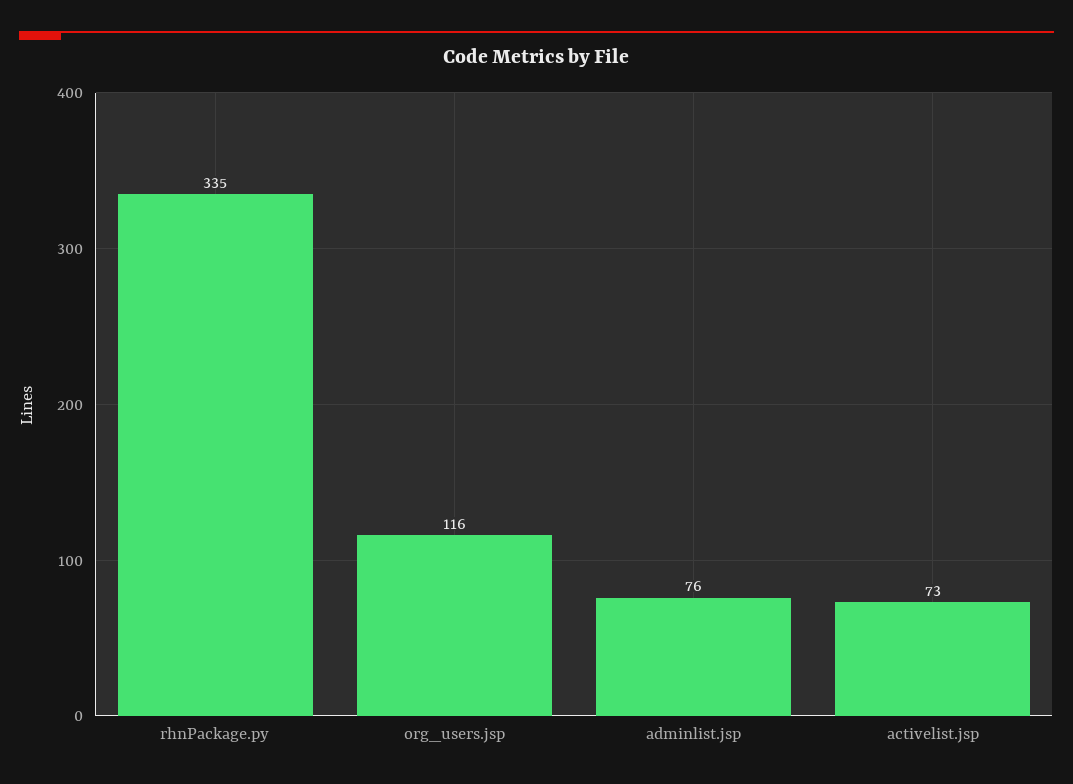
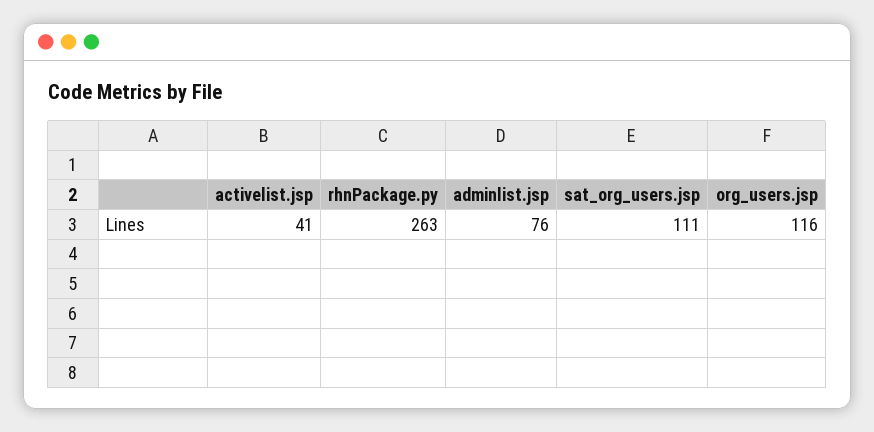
  {
-   "rhnPackage.py": 335,
+   "rhnPackage.py": 263,
    "org_users.jsp": 116,
    "adminlist.jsp": 76,
-   "activelist.jsp": 73
+   "activelist.jsp": 41,
+   "sat_org_users.jsp": 111
  }

